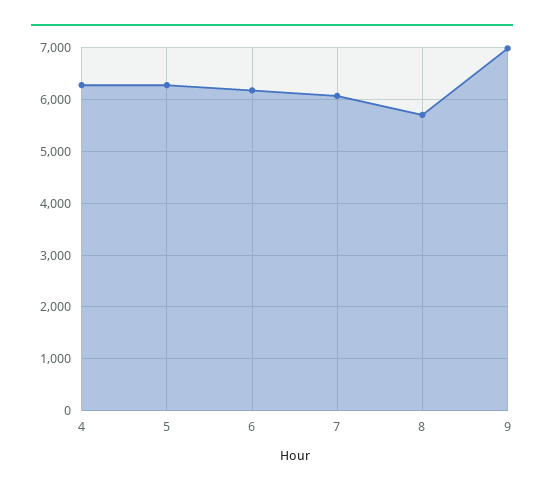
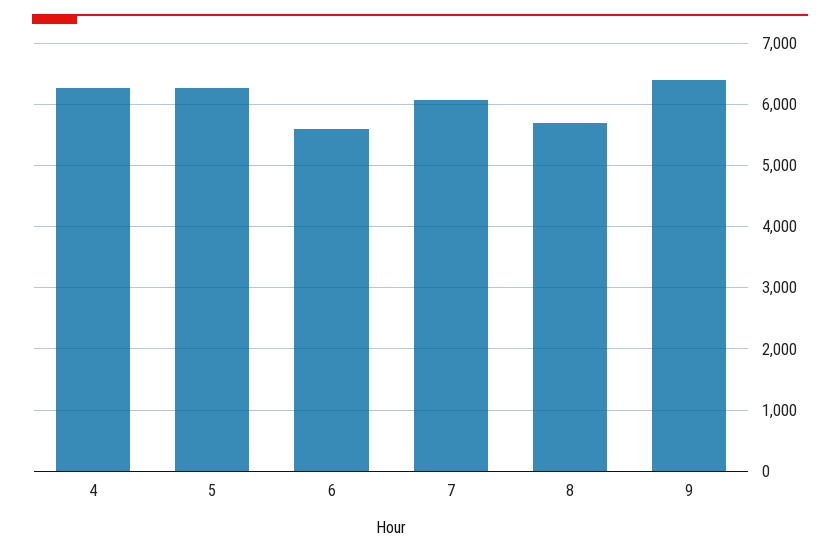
  {
    "4": 6300,
    "5": 6300,
-   "6": 6200,
+   "6": 5600,
    "7": 6100,
    "8": 5700,
-   "9": 7000
+   "9": 6400
  }

